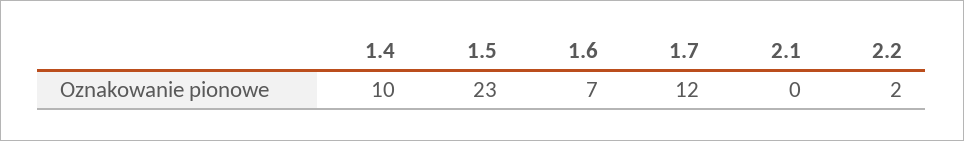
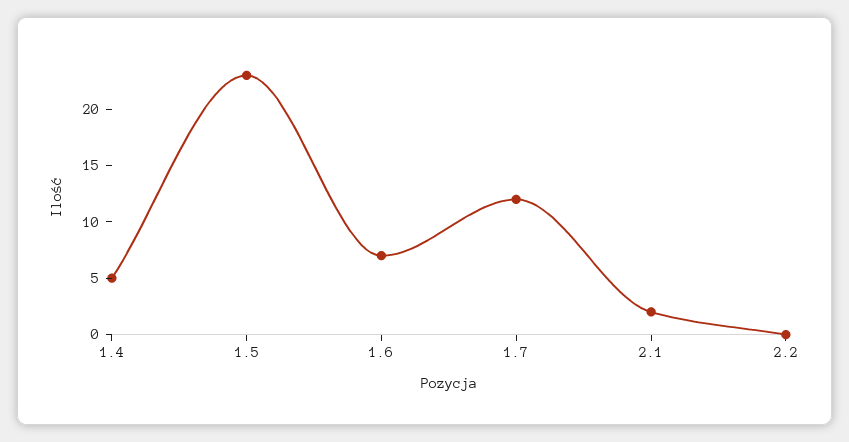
  {
-   "1.4": 10,
+   "1.4": 5,
    "1.5": 23,
    "1.6": 7,
    "1.7": 12,
-   "2.1": 0,
+   "2.1": 2,
-   "2.2": 2
+   "2.2": 0
  }

